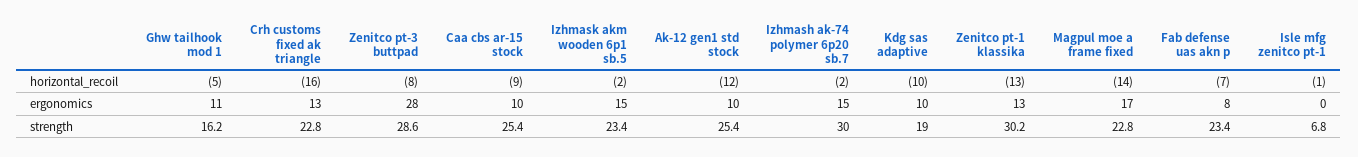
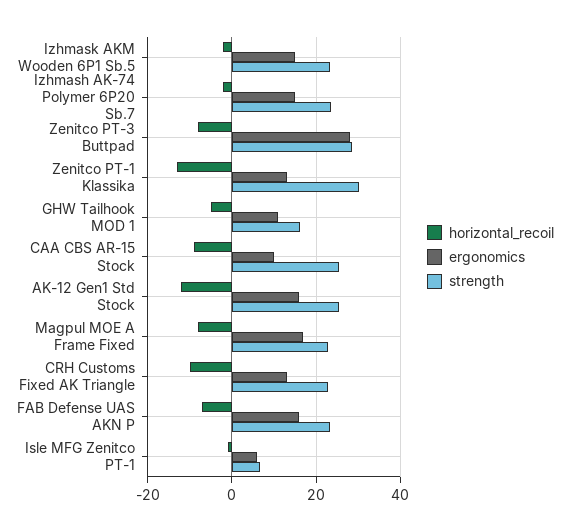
  {
    "horizontal_recoil": {
      "Ghw tailhook mod 1": -5,
-     "Crh customs fixed ak triangle": -16,
+     "Crh customs fixed ak triangle": -10,
      "Zenitco pt-3 buttpad": -8,
      "Caa cbs ar-15 stock": -9,
      "Izhmask akm wooden 6p1 sb.5": -2,
      "Ak-12 gen1 std stock": -12,
      "Izhmash ak-74 polymer 6p20 sb.7": -2,
-     "Kdg sas adaptive": -10,
      "Zenitco pt-1 klassika": -13,
-     "Magpul moe a frame fixed": -14,
+     "Magpul moe a frame fixed": -8,
      "Fab defense uas akn p": -7,
      "Isle mfg zenitco pt-1": -1
    },
    "ergonomics": {
      "Ghw tailhook mod 1": 11,
      "Crh customs fixed ak triangle": 13,
      "Zenitco pt-3 buttpad": 28,
      "Caa cbs ar-15 stock": 10,
      "Izhmask akm wooden 6p1 sb.5": 15,
-     "Ak-12 gen1 std stock": 10,
+     "Ak-12 gen1 std stock": 16,
      "Izhmash ak-74 polymer 6p20 sb.7": 15,
-     "Kdg sas adaptive": 10,
      "Zenitco pt-1 klassika": 13,
      "Magpul moe a frame fixed": 17,
-     "Fab defense uas akn p": 8,
+     "Fab defense uas akn p": 16,
-     "Isle mfg zenitco pt-1": 0
+     "Isle mfg zenitco pt-1": 6
    },
    "strength": {
      "Ghw tailhook mod 1": 16.2,
      "Crh customs fixed ak triangle": 22.8,
      "Zenitco pt-3 buttpad": 28.6,
      "Caa cbs ar-15 stock": 25.4,
      "Izhmask akm wooden 6p1 sb.5": 23.4,
      "Ak-12 gen1 std stock": 25.4,
-     "Izhmash ak-74 polymer 6p20 sb.7": 30,
+     "Izhmash ak-74 polymer 6p20 sb.7": 24,
-     "Kdg sas adaptive": 19,
      "Zenitco pt-1 klassika": 30.2,
      "Magpul moe a frame fixed": 22.8,
      "Fab defense uas akn p": 23.4,
      "Isle mfg zenitco pt-1": 6.8
    }
  }

